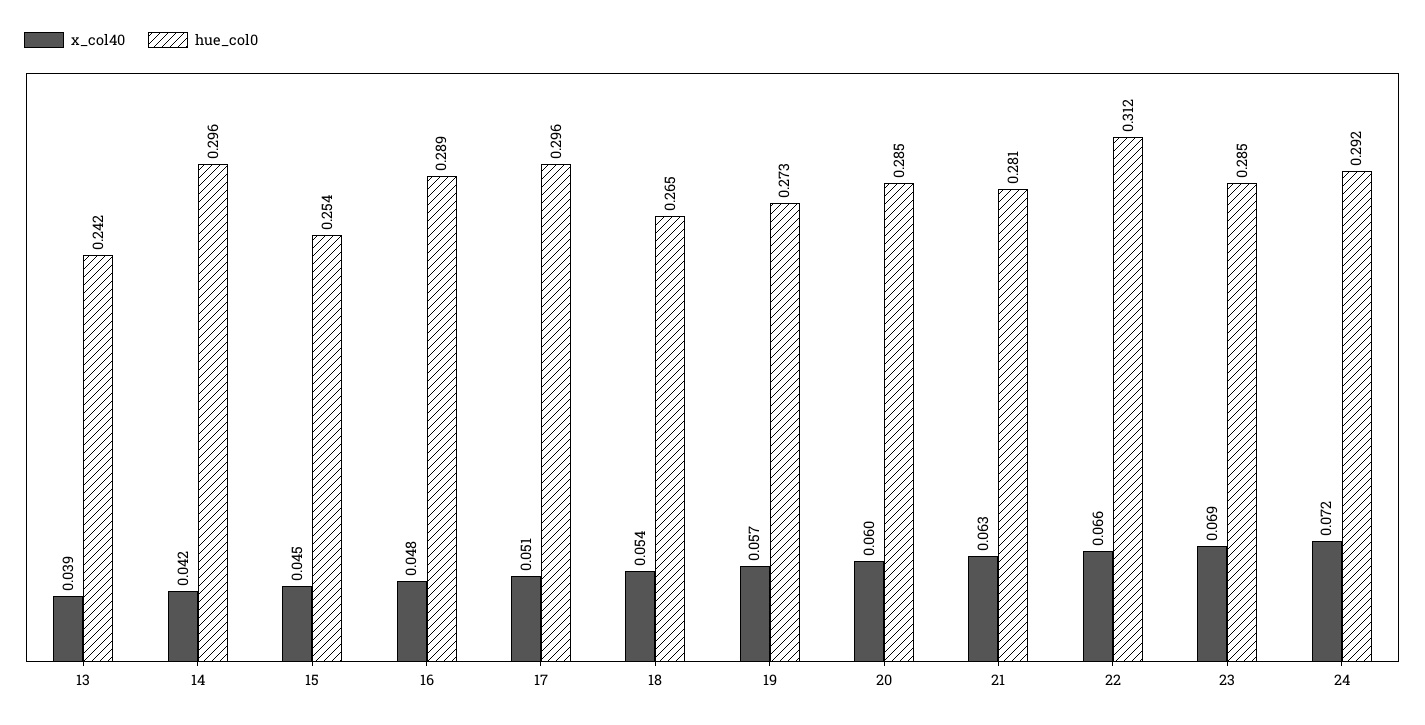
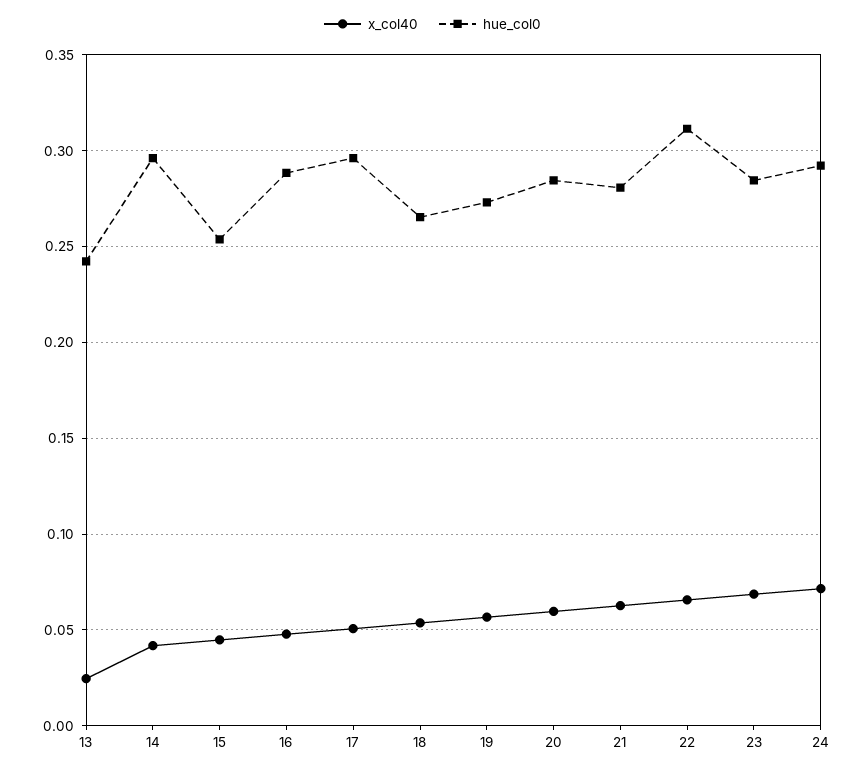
  {
    "x_col40": {
-     "13": 0.039,
+     "13": 0.025,
      "14": 0.042,
      "15": 0.045,
      "16": 0.048,
      "17": 0.051,
      "18": 0.054,
      "19": 0.057,
      "20": 0.06,
      "21": 0.063,
      "22": 0.066,
      "23": 0.069,
      "24": 0.072
    },
    "hue_col0": {
      "13": 0.242,
      "14": 0.296,
      "15": 0.254,
      "16": 0.289,
      "17": 0.296,
      "18": 0.265,
      "19": 0.273,
      "20": 0.285,
      "21": 0.281,
      "22": 0.312,
      "23": 0.285,
      "24": 0.292
    }
  }

